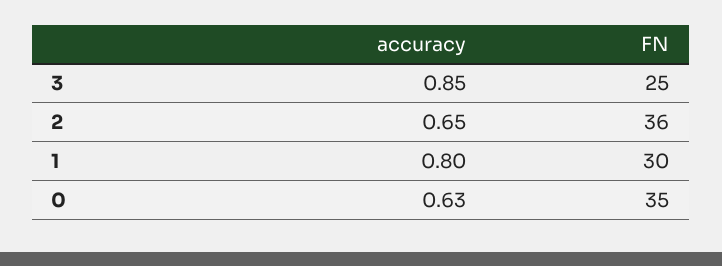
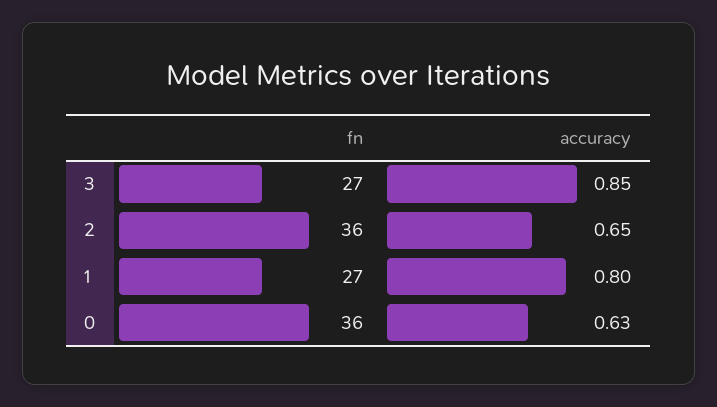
  {
    "accuracy": {
      "3": 0.85,
      "2": 0.65,
      "1": 0.8,
      "0": 0.63
    },
    "FN": {
-     "3": 25,
+     "3": 27,
      "2": 36,
-     "1": 30,
+     "1": 27,
-     "0": 35
+     "0": 36
    }
  }

